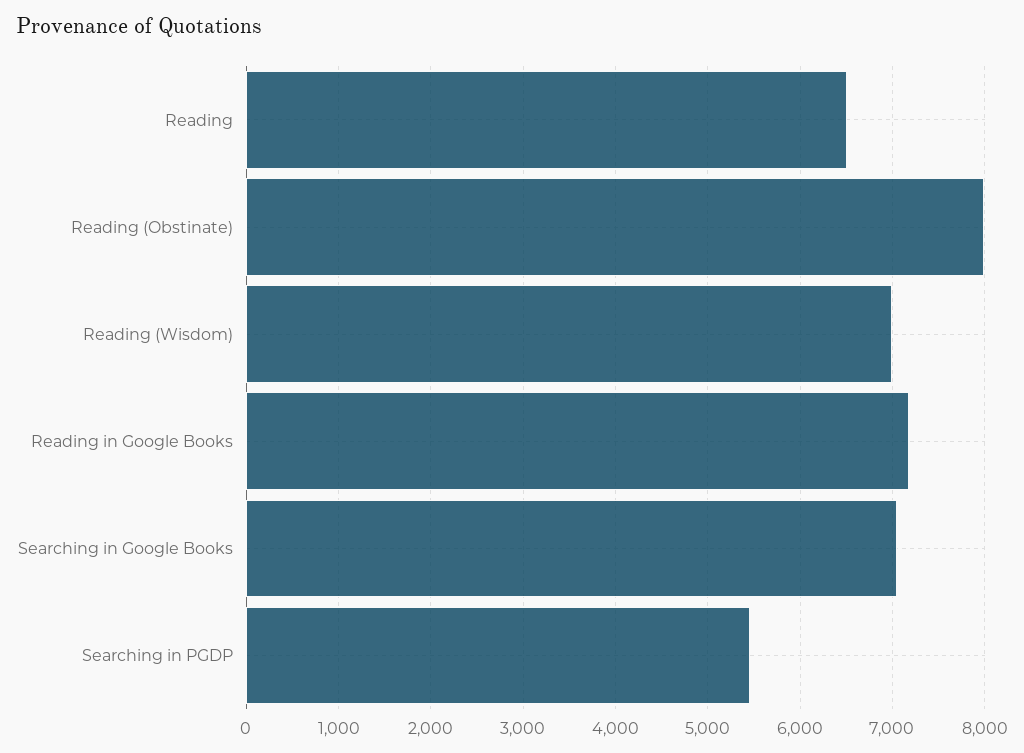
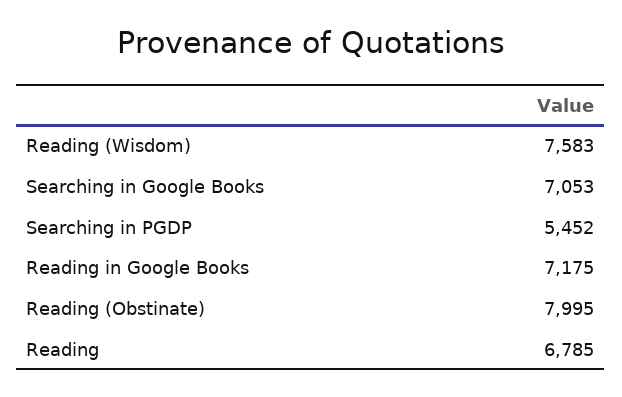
  {
-   "Reading": 6500,
+   "Reading": 6785,
    "Reading (Obstinate)": 7995,
-   "Reading (Wisdom)": 7000,
+   "Reading (Wisdom)": 7583,
    "Reading in Google Books": 7175,
    "Searching in Google Books": 7053,
    "Searching in PGDP": 5452
  }

